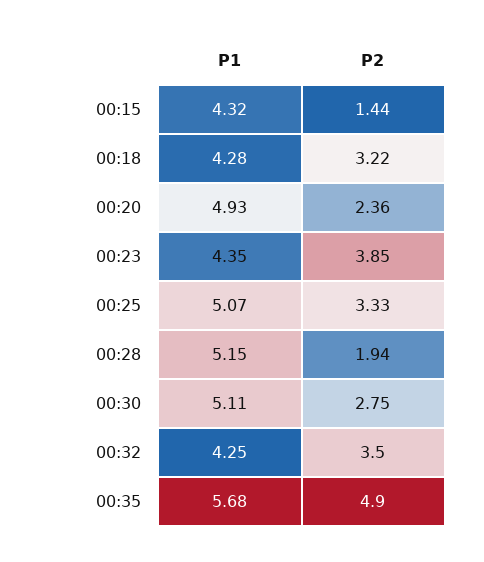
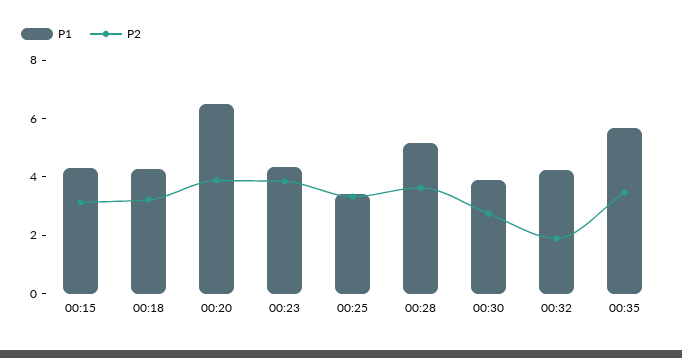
  {
    "P1": {
      "00:15": 4.32,
      "00:18": 4.28,
-     "00:20": 4.93,
+     "00:20": 6.5,
      "00:23": 4.35,
-     "00:25": 5.07,
+     "00:25": 3.5,
      "00:28": 5.15,
-     "00:30": 5.11,
+     "00:30": 4,
      "00:32": 4.25,
      "00:35": 5.68
    },
    "P2": {
-     "00:15": 1.44,
+     "00:15": 3,
      "00:18": 3.22,
-     "00:20": 2.36,
+     "00:20": 4,
      "00:23": 3.85,
      "00:25": 3.33,
-     "00:28": 1.94,
+     "00:28": 3.5,
      "00:30": 2.75,
-     "00:32": 3.5,
+     "00:32": 2,
-     "00:35": 4.9
+     "00:35": 3.5
    }
  }

